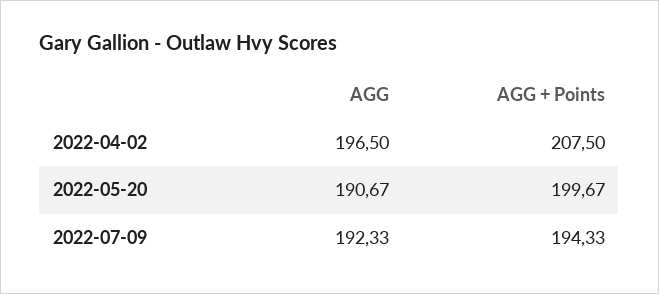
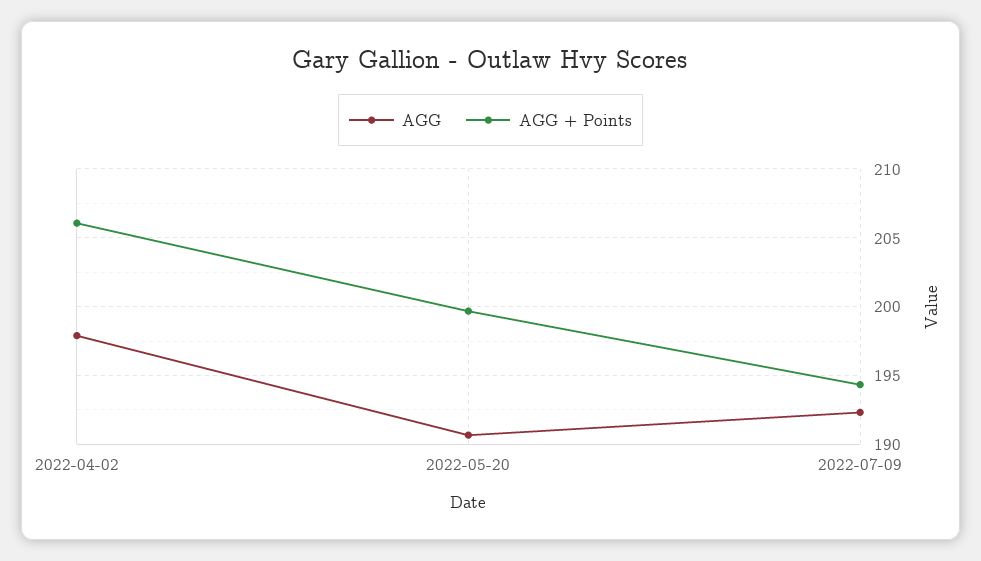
  {
    "AGG": {
-     "2022-04-02": 196.5,
+     "2022-04-02": 198,
      "2022-05-20": 190.67,
      "2022-07-09": 192.33
    },
    "AGG + Points": {
-     "2022-04-02": 207.5,
+     "2022-04-02": 206,
      "2022-05-20": 199.67,
      "2022-07-09": 194.33
    }
  }

